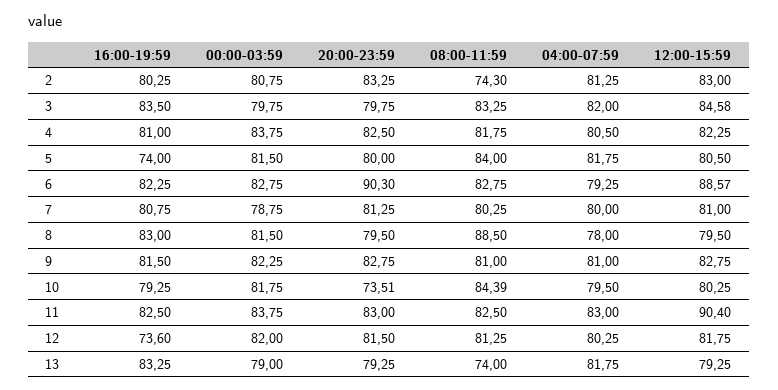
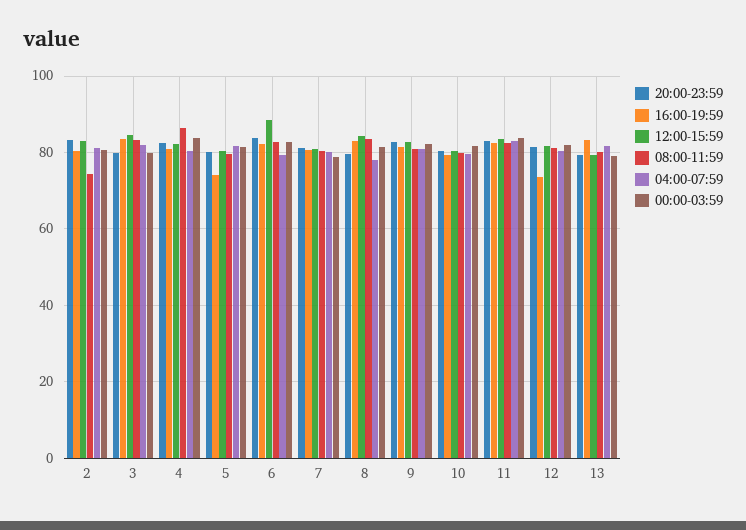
  {
    "16:00-19:59": {
      "2": 80.25,
      "3": 83.5,
      "4": 81,
      "5": 74,
      "6": 82.25,
      "7": 80.75,
      "8": 83,
      "9": 81.5,
      "10": 79.25,
      "11": 82.5,
      "12": 73.6,
      "13": 83.25
    },
    "00:00-03:59": {
      "2": 80.75,
      "3": 79.75,
      "4": 83.75,
      "5": 81.5,
      "6": 82.75,
      "7": 78.75,
      "8": 81.5,
      "9": 82.25,
      "10": 81.75,
      "11": 83.75,
      "12": 82,
      "13": 79
    },
    "20:00-23:59": {
      "2": 83.25,
      "3": 79.75,
      "4": 82.5,
      "5": 80,
-     "6": 90.3,
+     "6": 84,
      "7": 81.25,
      "8": 79.5,
      "9": 82.75,
-     "10": 73.51,
+     "10": 80,
      "11": 83,
      "12": 81.5,
      "13": 79.25
    },
    "08:00-11:59": {
      "2": 74.3,
      "3": 83.25,
-     "4": 81.75,
+     "4": 86,
-     "5": 84,
+     "5": 80,
      "6": 82.75,
      "7": 80.25,
-     "8": 88.5,
+     "8": 84,
      "9": 81,
-     "10": 84.39,
+     "10": 80,
      "11": 82.5,
      "12": 81.25,
-     "13": 74
+     "13": 80
    },
    "04:00-07:59": {
      "2": 81.25,
      "3": 82,
      "4": 80.5,
      "5": 81.75,
      "6": 79.25,
      "7": 80,
      "8": 78,
      "9": 81,
      "10": 79.5,
      "11": 83,
      "12": 80.25,
      "13": 81.75
    },
    "12:00-15:59": {
      "2": 83,
      "3": 84.58,
      "4": 82.25,
      "5": 80.5,
      "6": 88.57,
      "7": 81,
-     "8": 79.5,
+     "8": 84,
      "9": 82.75,
      "10": 80.25,
-     "11": 90.4,
+     "11": 84,
      "12": 81.75,
      "13": 79.25
    }
  }

